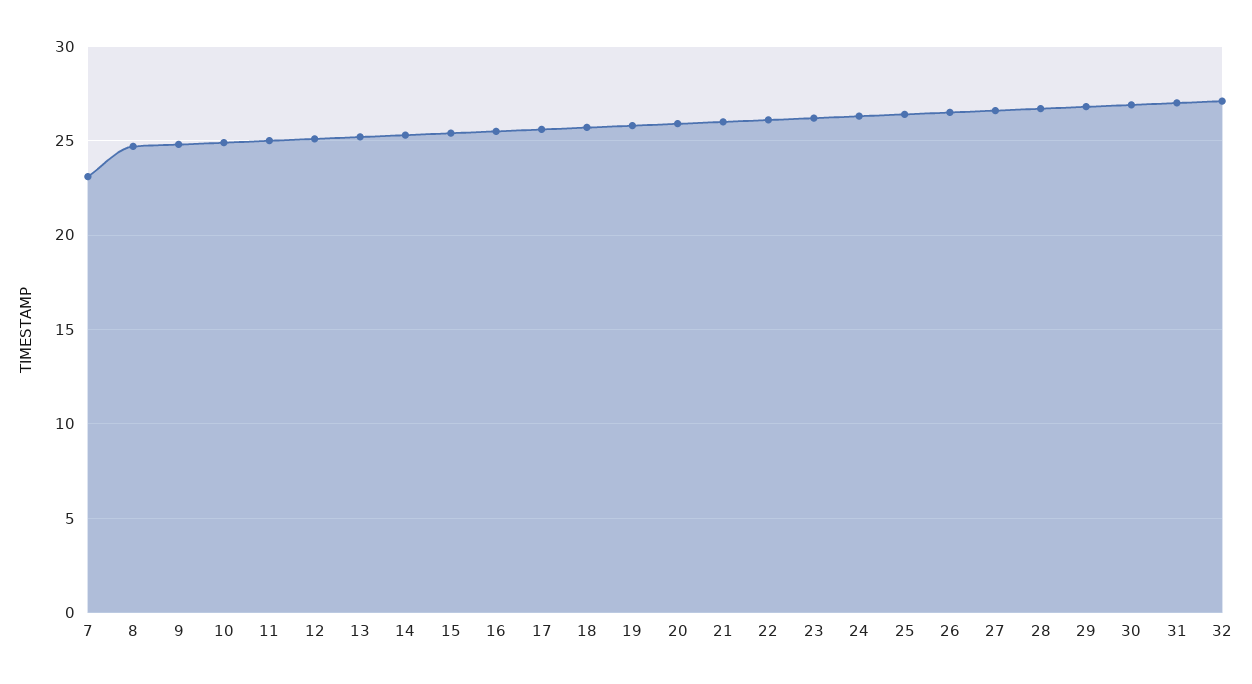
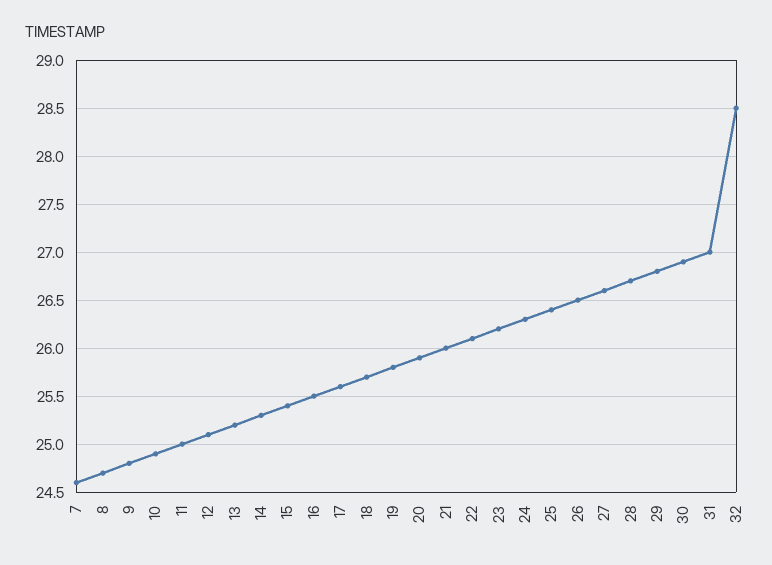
  {
-   "7": 23,
+   "7": 24.6,
    "8": 24.7,
    "9": 24.8,
    "10": 24.9,
    "11": 25,
    "12": 25.1,
    "13": 25.2,
    "14": 25.3,
    "15": 25.4,
    "16": 25.5,
    "17": 25.6,
    "18": 25.7,
    "19": 25.8,
    "20": 25.9,
    "21": 26,
    "22": 26.1,
    "23": 26.2,
    "24": 26.3,
    "25": 26.4,
    "26": 26.5,
    "27": 26.6,
    "28": 26.7,
    "29": 26.8,
    "30": 26.9,
    "31": 27,
-   "32": 27
+   "32": 28.5
  }

